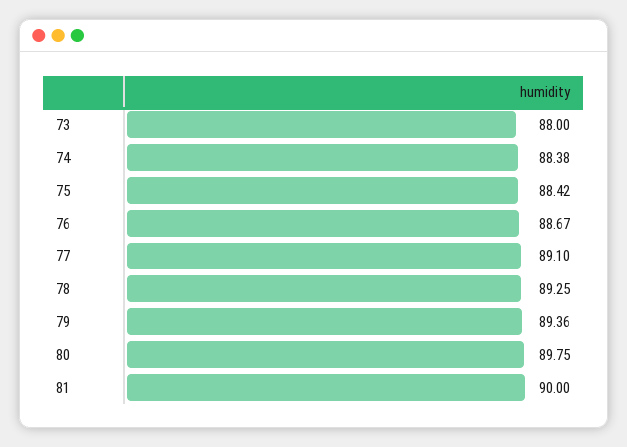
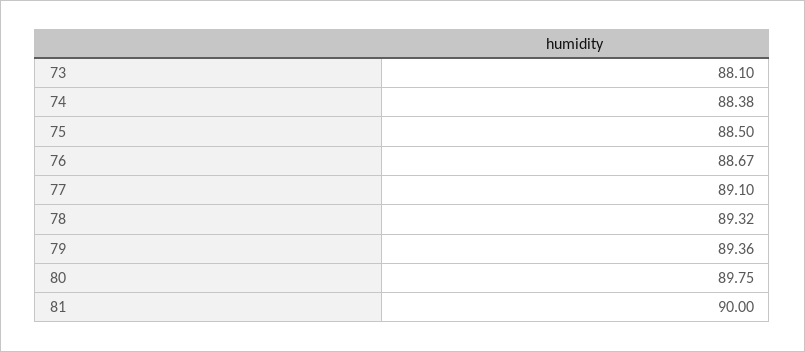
  {
-   "73": 88,
+   "73": 88.1,
    "74": 88.38,
-   "75": 88.42,
+   "75": 88.5,
    "76": 88.67,
    "77": 89.1,
-   "78": 89.25,
+   "78": 89.32,
    "79": 89.36,
    "80": 89.75,
    "81": 90
  }

